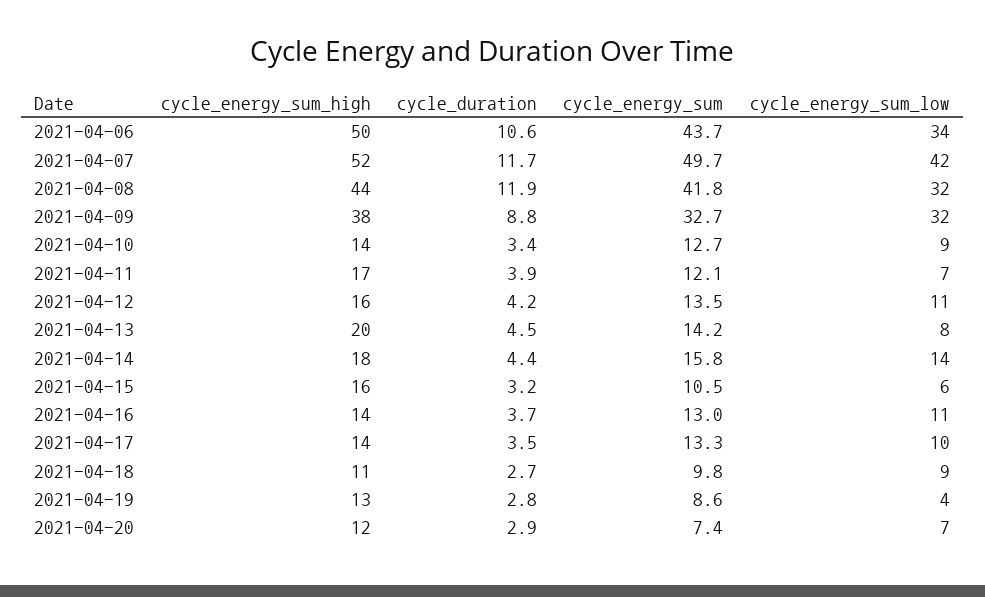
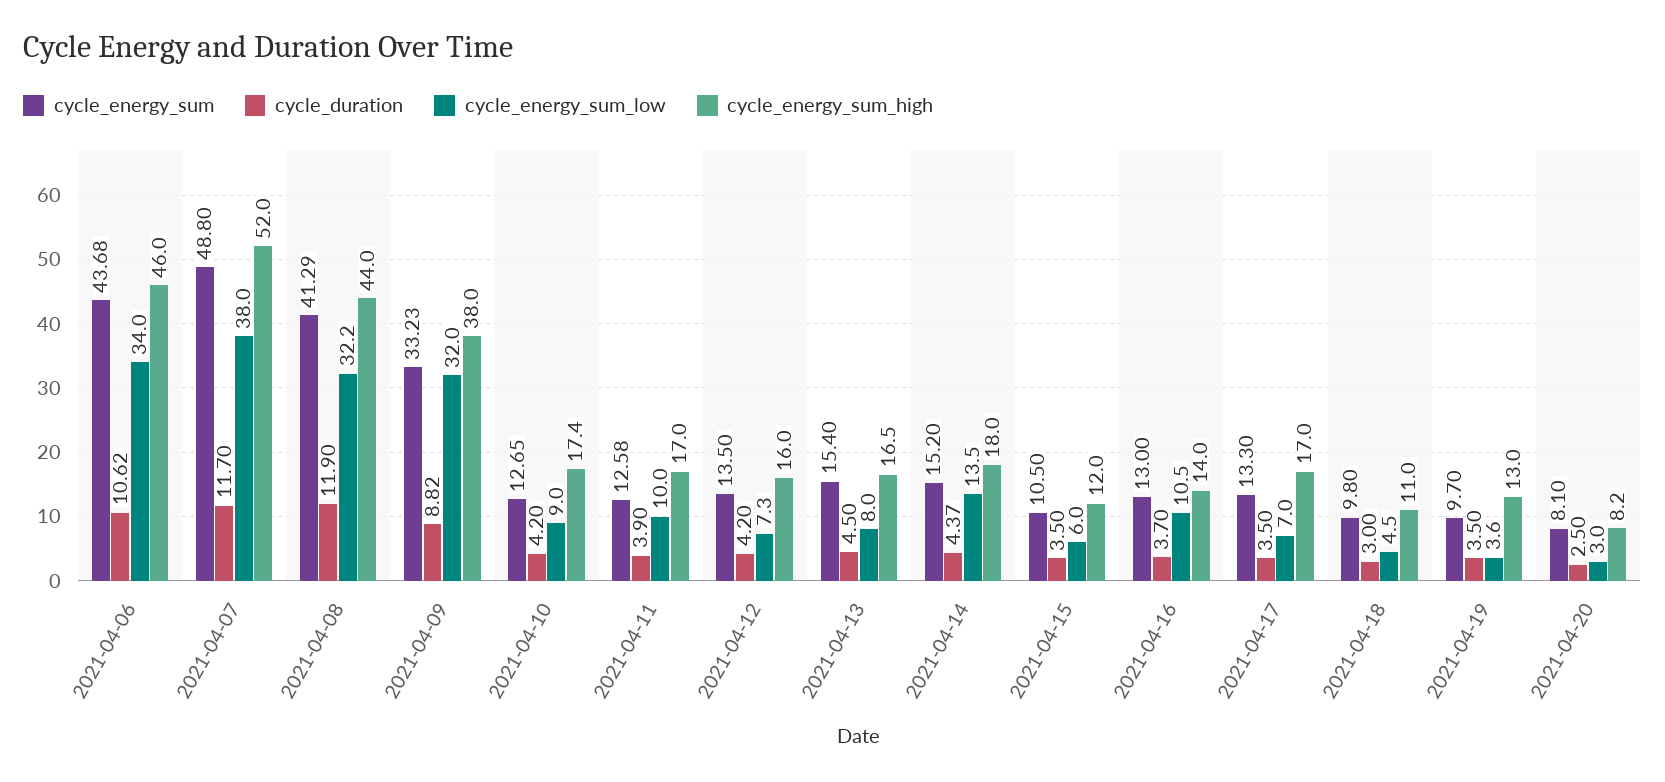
  {
    "cycle_energy_sum_high": {
-     "2021-04-06": 50,
+     "2021-04-06": 46,
      "2021-04-07": 52,
      "2021-04-08": 44,
      "2021-04-09": 38,
-     "2021-04-10": 14,
+     "2021-04-10": 17.4,
      "2021-04-11": 17,
      "2021-04-12": 16,
-     "2021-04-13": 20,
+     "2021-04-13": 16.5,
      "2021-04-14": 18,
-     "2021-04-15": 16,
+     "2021-04-15": 12,
      "2021-04-16": 14,
-     "2021-04-17": 14,
+     "2021-04-17": 17,
      "2021-04-18": 11,
      "2021-04-19": 13,
-     "2021-04-20": 12
+     "2021-04-20": 8.2
    },
    "cycle_duration": {
      "2021-04-06": 10.62,
      "2021-04-07": 11.7,
      "2021-04-08": 11.9,
      "2021-04-09": 8.82,
-     "2021-04-10": 3.4,
+     "2021-04-10": 4.2,
      "2021-04-11": 3.9,
      "2021-04-12": 4.2,
      "2021-04-13": 4.5,
      "2021-04-14": 4.37,
-     "2021-04-15": 3.2,
+     "2021-04-15": 3.5,
      "2021-04-16": 3.7,
      "2021-04-17": 3.5,
-     "2021-04-18": 2.7,
+     "2021-04-18": 3,
-     "2021-04-19": 2.8,
+     "2021-04-19": 3.5,
-     "2021-04-20": 2.9
+     "2021-04-20": 2.5
    },
    "cycle_energy_sum": {
      "2021-04-06": 43.68,
-     "2021-04-07": 49.7,
+     "2021-04-07": 48.8,
-     "2021-04-08": 41.8,
+     "2021-04-08": 41.29,
-     "2021-04-09": 32.7,
+     "2021-04-09": 33.23,
      "2021-04-10": 12.65,
-     "2021-04-11": 12.1,
+     "2021-04-11": 12.58,
      "2021-04-12": 13.5,
-     "2021-04-13": 14.2,
+     "2021-04-13": 15.4,
-     "2021-04-14": 15.8,
+     "2021-04-14": 15.2,
      "2021-04-15": 10.5,
      "2021-04-16": 13,
      "2021-04-17": 13.3,
      "2021-04-18": 9.8,
-     "2021-04-19": 8.6,
+     "2021-04-19": 9.7,
-     "2021-04-20": 7.4
+     "2021-04-20": 8.1
    },
    "cycle_energy_sum_low": {
      "2021-04-06": 34,
-     "2021-04-07": 42,
+     "2021-04-07": 38,
      "2021-04-08": 32.2,
      "2021-04-09": 32,
      "2021-04-10": 9,
-     "2021-04-11": 7,
+     "2021-04-11": 10,
-     "2021-04-12": 11,
+     "2021-04-12": 7.3,
      "2021-04-13": 8,
      "2021-04-14": 13.5,
      "2021-04-15": 6,
      "2021-04-16": 10.5,
-     "2021-04-17": 10,
+     "2021-04-17": 7,
-     "2021-04-18": 9,
+     "2021-04-18": 4.5,
      "2021-04-19": 3.6,
-     "2021-04-20": 7
+     "2021-04-20": 3
    }
  }

